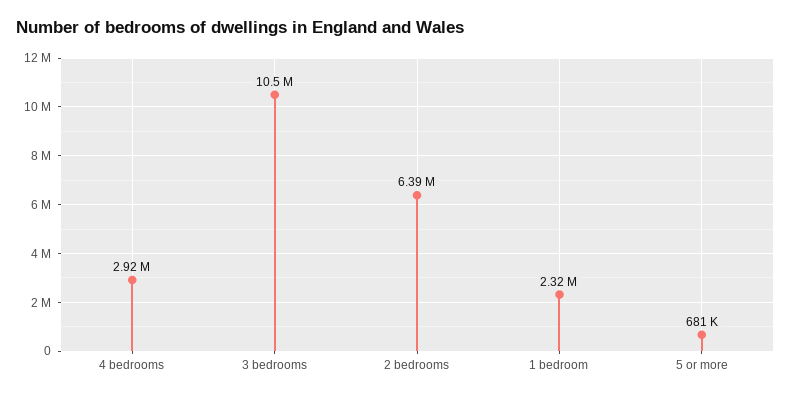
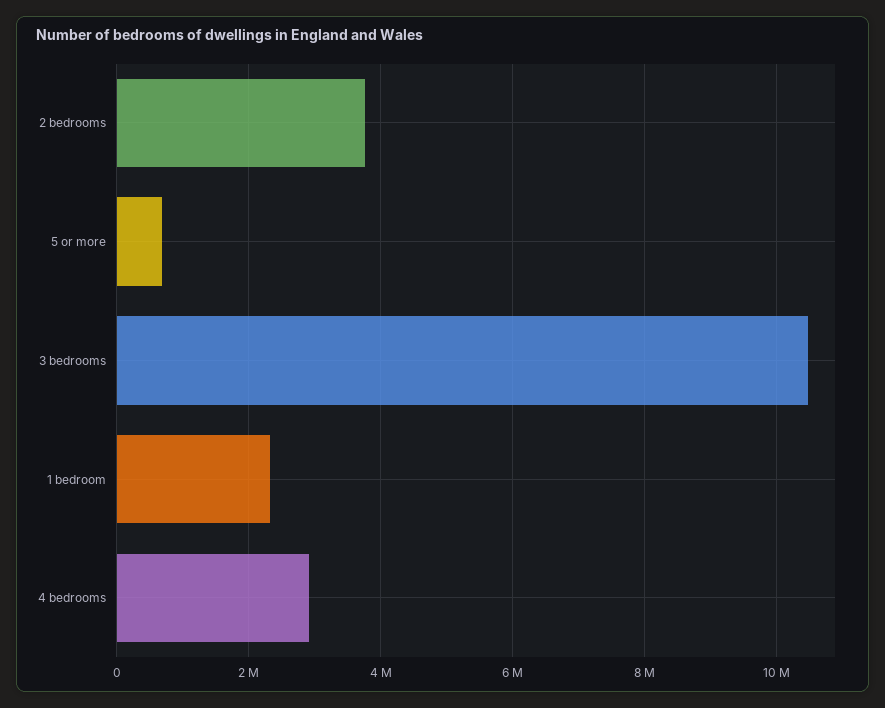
  {
    "4 bedrooms": 2920000,
    "3 bedrooms": 10500000,
-   "2 bedrooms": 6390000,
+   "2 bedrooms": 3800000,
    "1 bedroom": 2320000,
    "5 or more": 681000
  }

